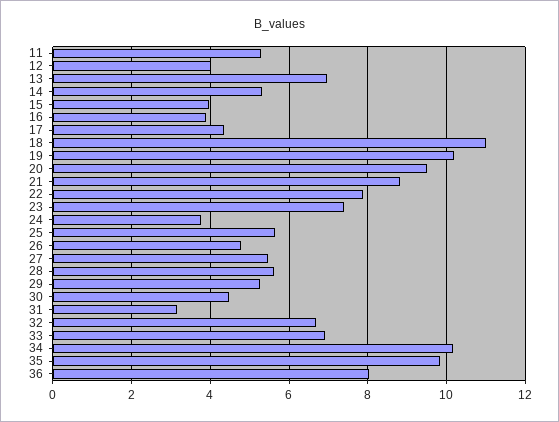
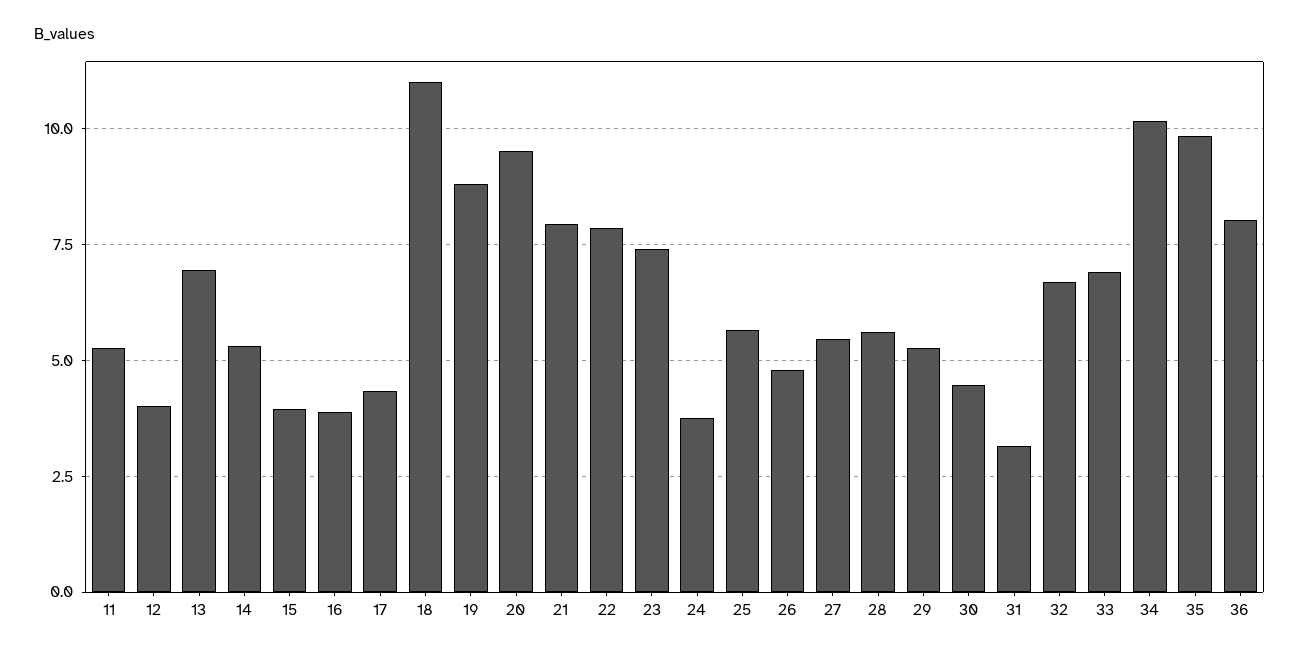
  {
    "11": 5.2,
    "12": 4,
    "13": 7,
    "14": 5.4,
    "15": 4,
    "16": 3.8,
    "17": 4.4,
    "18": 11,
-   "19": 10.2,
+   "19": 8.75,
    "20": 9.6,
-   "21": 8.8,
+   "21": 8,
    "22": 7.8,
    "23": 7.4,
    "24": 3.8,
    "25": 5.6,
    "26": 4.8,
    "27": 5.4,
    "28": 5.6,
    "29": 5.2,
    "30": 4.4,
    "31": 3.2,
    "32": 6.6,
    "33": 7,
    "34": 10.2,
    "35": 9.8,
    "36": 8
  }

